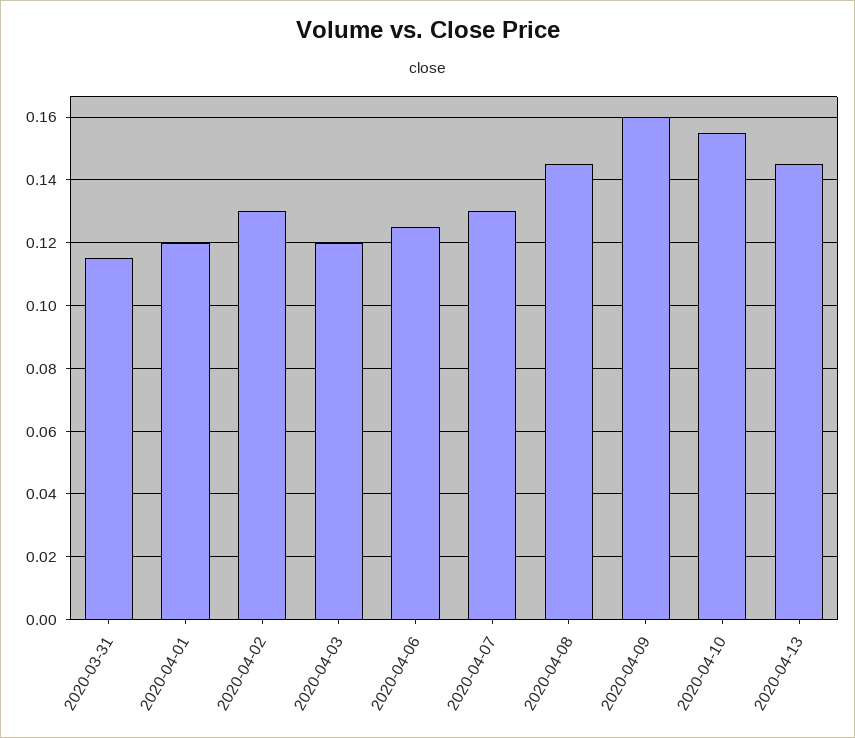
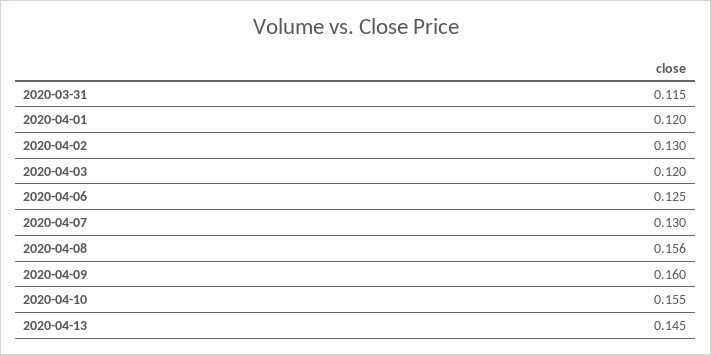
  {
    "2020-03-31": 0.115,
    "2020-04-01": 0.12,
    "2020-04-02": 0.13,
    "2020-04-03": 0.12,
    "2020-04-06": 0.125,
    "2020-04-07": 0.13,
-   "2020-04-08": 0.145,
+   "2020-04-08": 0.156,
    "2020-04-09": 0.16,
    "2020-04-10": 0.155,
    "2020-04-13": 0.145
  }

